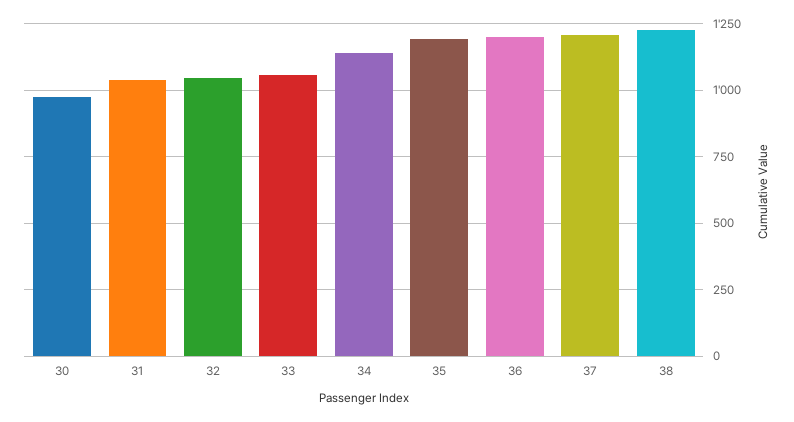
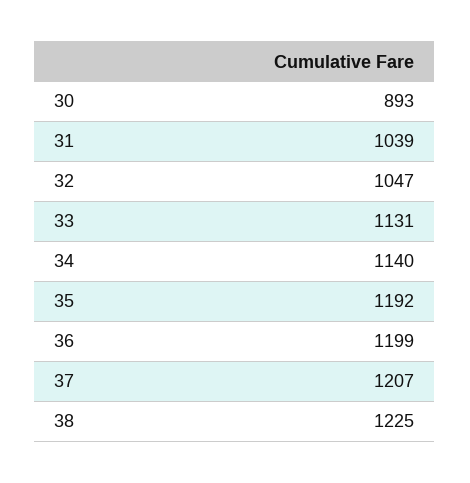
  {
-   "30": 975,
+   "30": 893,
    "31": 1039,
    "32": 1047,
-   "33": 1050,
+   "33": 1131,
    "34": 1140,
    "35": 1192,
    "36": 1199,
    "37": 1207,
    "38": 1225
  }

